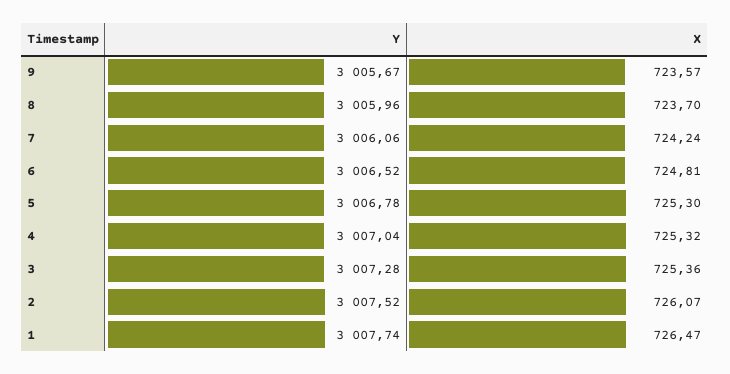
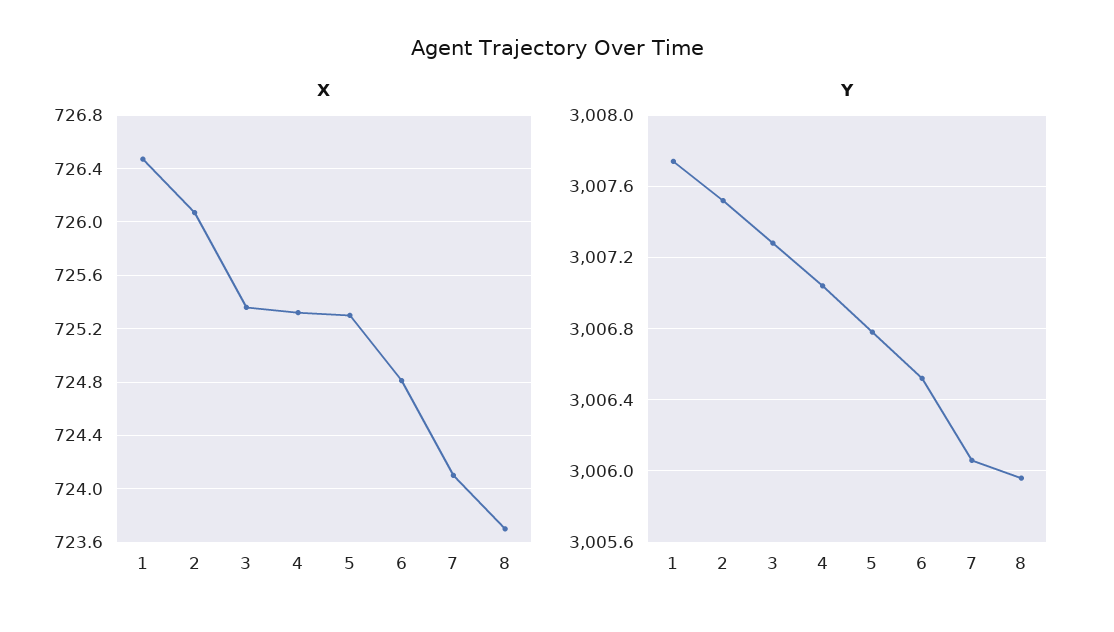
  {
    "Y": {
-     "9": 3005.67,
      "8": 3005.96,
      "7": 3006.06,
      "6": 3006.52,
      "5": 3006.78,
      "4": 3007.04,
      "3": 3007.28,
      "2": 3007.52,
      "1": 3007.74
    },
    "X": {
-     "9": 723.57,
      "8": 723.7,
-     "7": 724.24,
+     "7": 724.1,
      "6": 724.81,
      "5": 725.3,
      "4": 725.32,
      "3": 725.36,
      "2": 726.07,
      "1": 726.47
    }
  }

